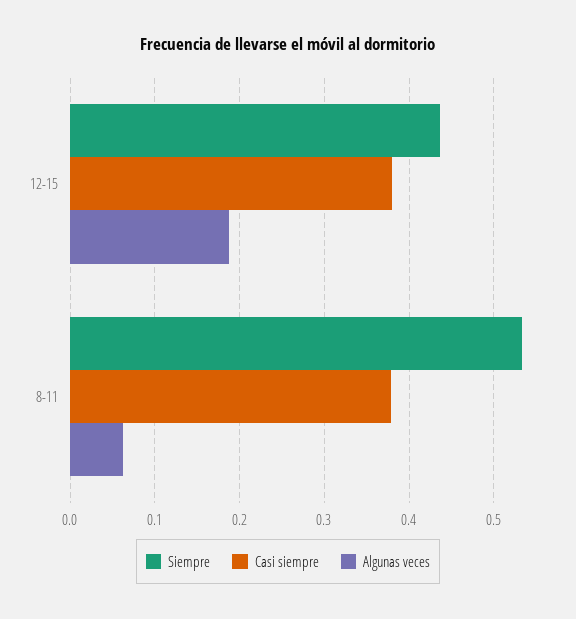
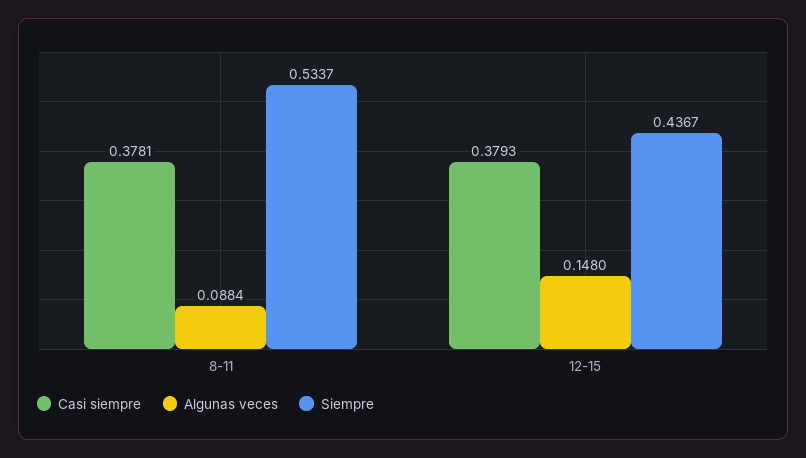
  {
    "Siempre": {
      "12-15": 0.4367,
      "8-11": 0.5337
    },
    "Casi siempre": {
      "12-15": 0.3793,
      "8-11": 0.3781
    },
    "Algunas veces": {
-     "12-15": 0.19,
+     "12-15": 0.148,
-     "8-11": 0.06
+     "8-11": 0.0884
    }
  }

